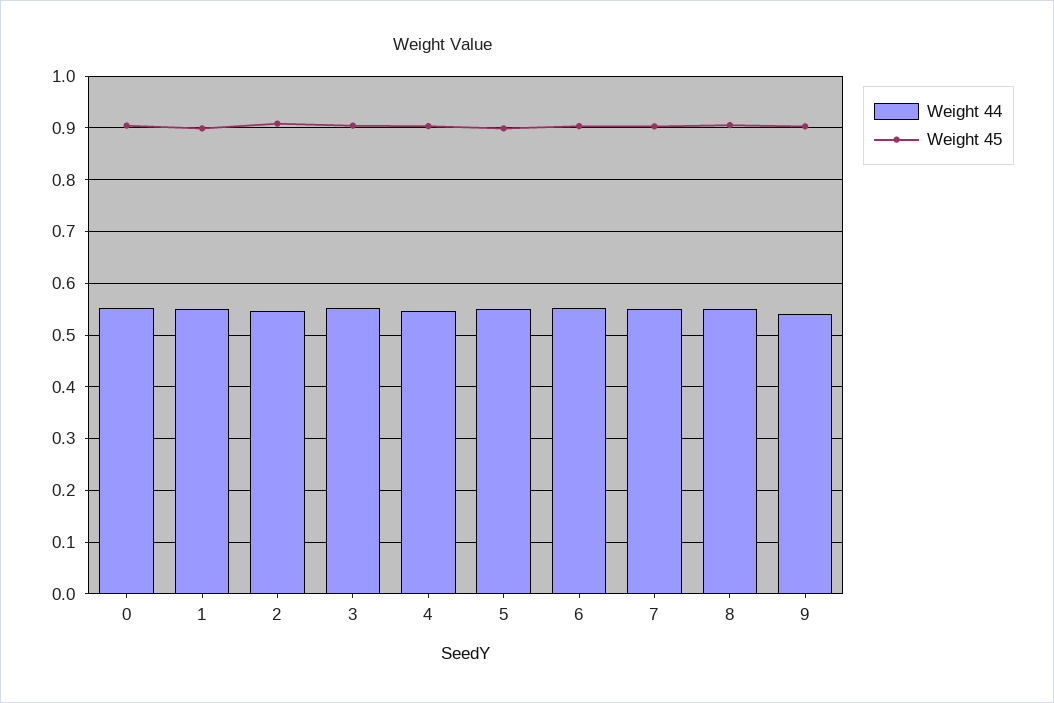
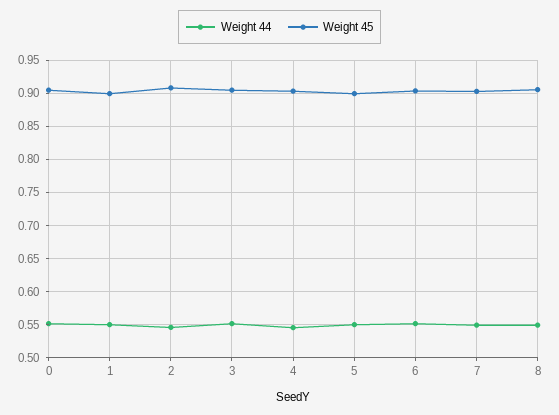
  {
    "Weight 44": {
      "0": 0.55,
      "1": 0.55,
      "2": 0.55,
      "3": 0.55,
      "4": 0.55,
      "5": 0.55,
      "6": 0.55,
      "7": 0.55,
-     "8": 0.55,
+     "8": 0.55
-     "9": 0.54
    },
    "Weight 45": {
      "0": 0.9,
      "1": 0.9,
      "2": 0.91,
      "3": 0.9,
      "4": 0.9,
      "5": 0.9,
      "6": 0.9,
      "7": 0.9,
-     "8": 0.91,
+     "8": 0.91
-     "9": 0.9
    }
  }

